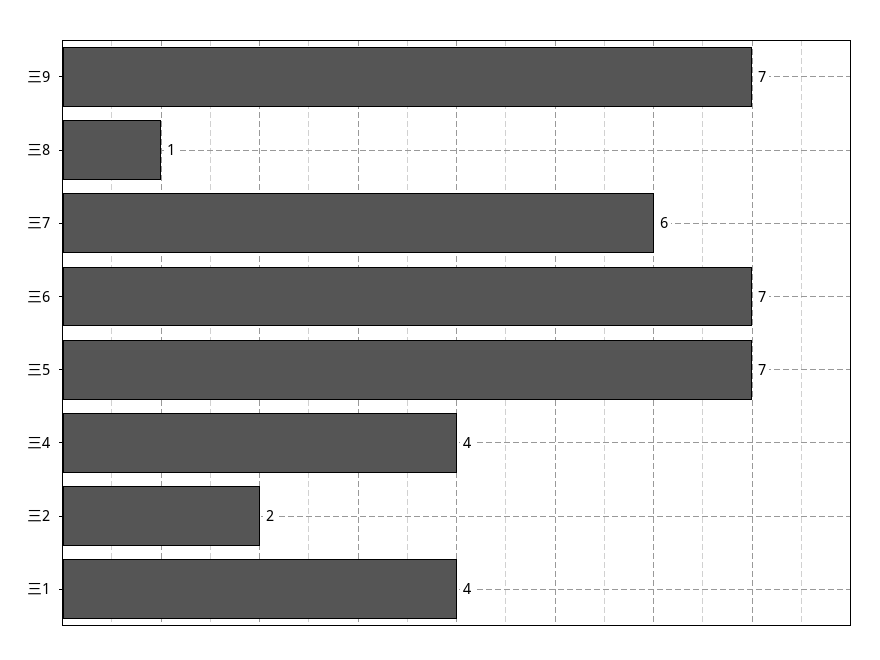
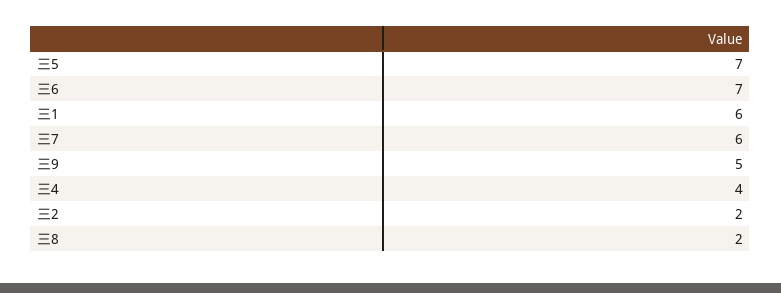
  {
-   "三9": 7,
+   "三9": 5,
-   "三8": 1,
+   "三8": 2,
    "三7": 6,
    "三6": 7,
    "三5": 7,
    "三4": 4,
    "三2": 2,
-   "三1": 4
+   "三1": 6
  }

